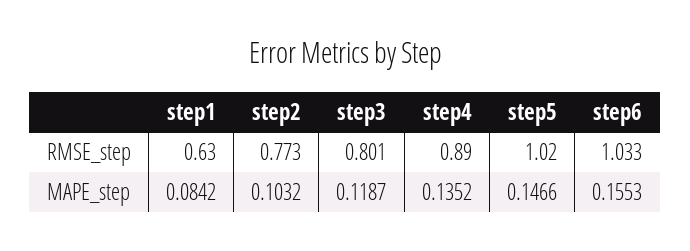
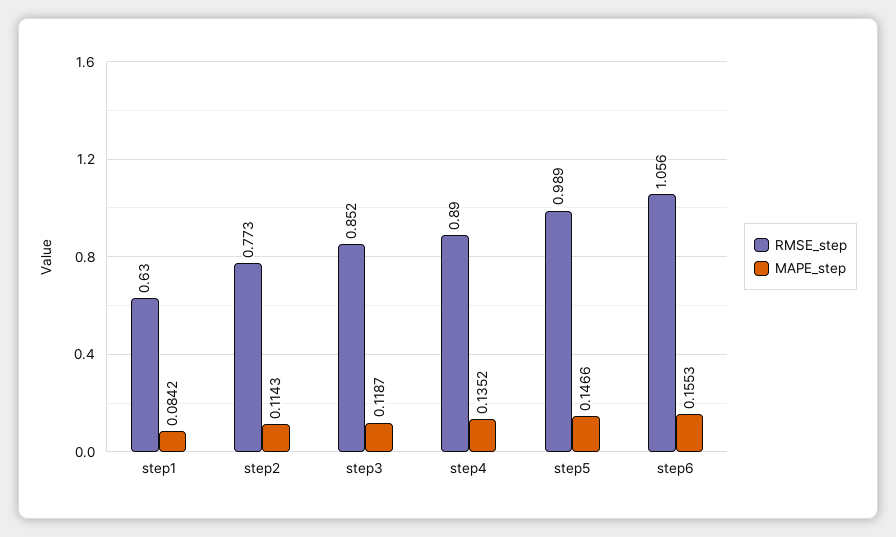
  {
    "RMSE_step": {
      "step1": 0.63,
      "step2": 0.773,
-     "step3": 0.801,
+     "step3": 0.852,
      "step4": 0.89,
-     "step5": 1.02,
+     "step5": 0.989,
-     "step6": 1.033
+     "step6": 1.056
    },
    "MAPE_step": {
      "step1": 0.0842,
-     "step2": 0.1032,
+     "step2": 0.1143,
      "step3": 0.1187,
      "step4": 0.1352,
      "step5": 0.1466,
      "step6": 0.1553
    }
  }

